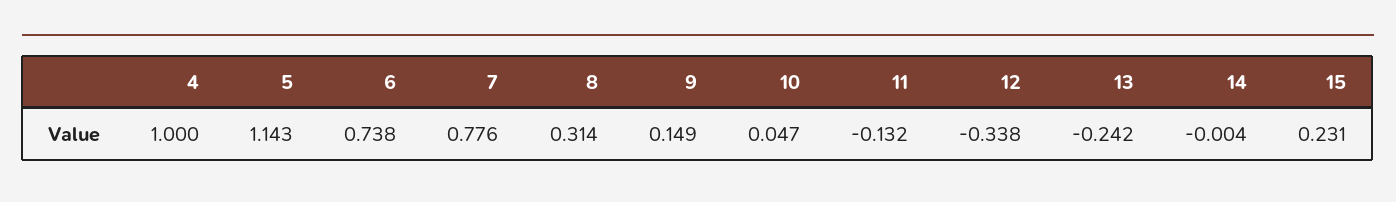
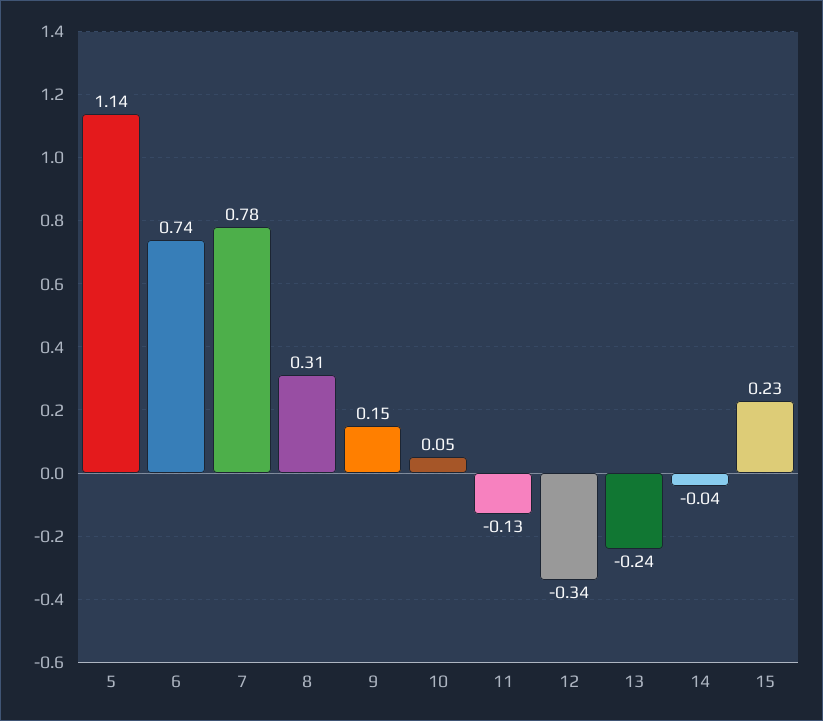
  {
-   "4": 1,
    "5": 1.143,
    "6": 0.738,
    "7": 0.776,
    "8": 0.314,
    "9": 0.149,
    "10": 0.047,
    "11": -0.132,
    "12": -0.338,
    "13": -0.242,
-   "14": -0.004,
+   "14": -0.04,
    "15": 0.231
  }

